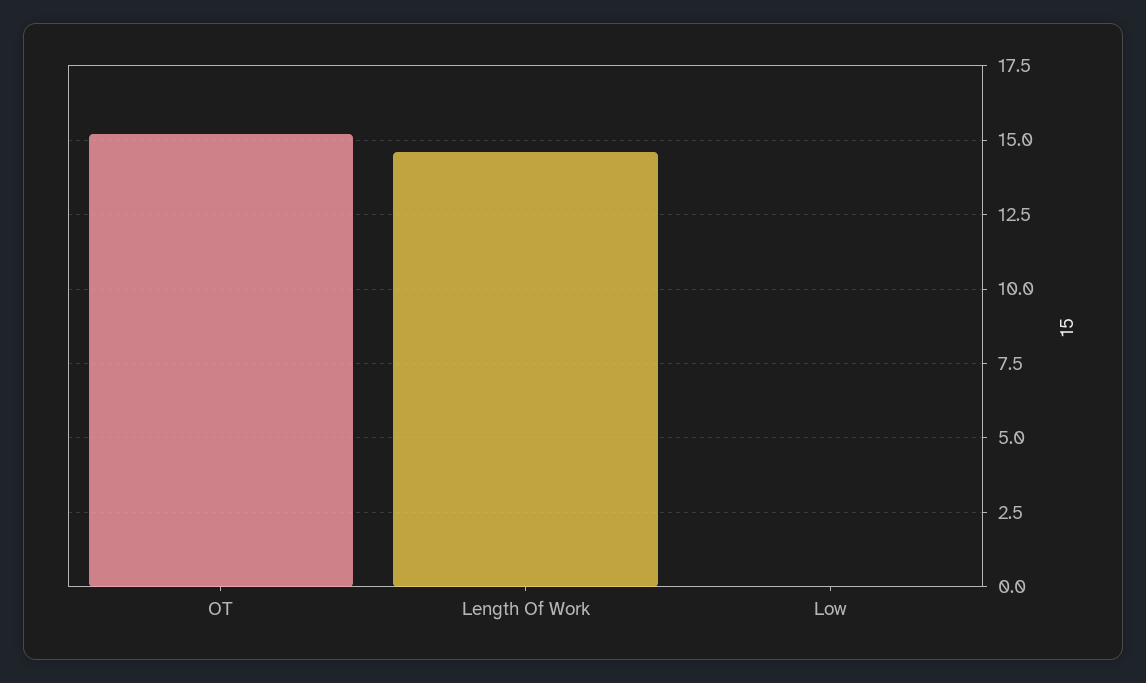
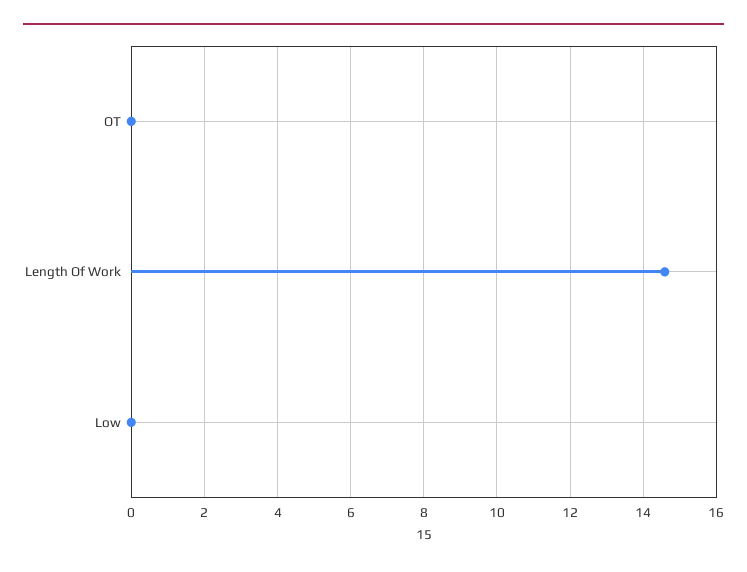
  {
-   "OT": 15.25,
+   "OT": 0,
    "Length Of Work": 14.6,
    "Low": 0
  }

